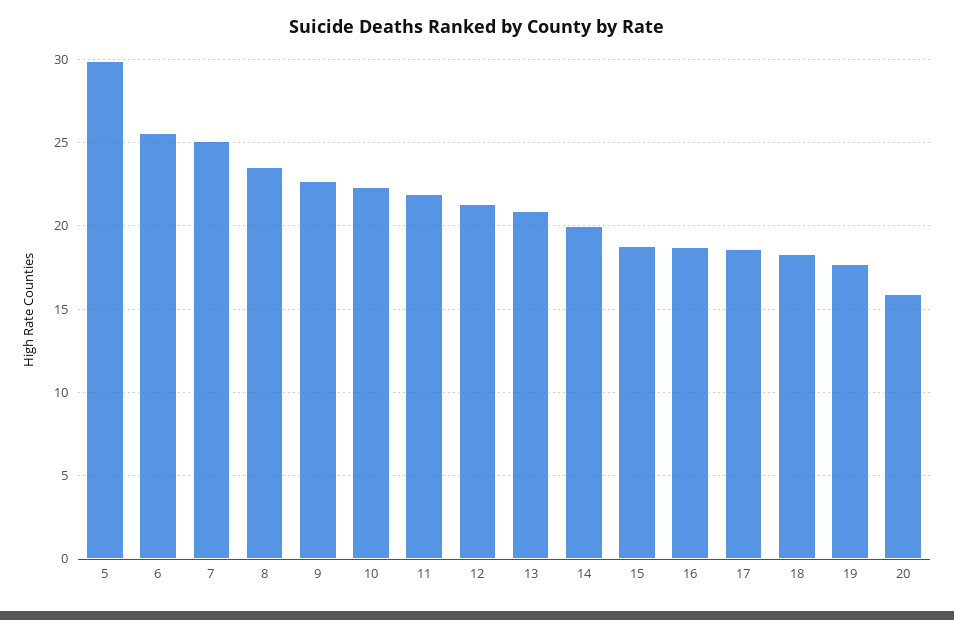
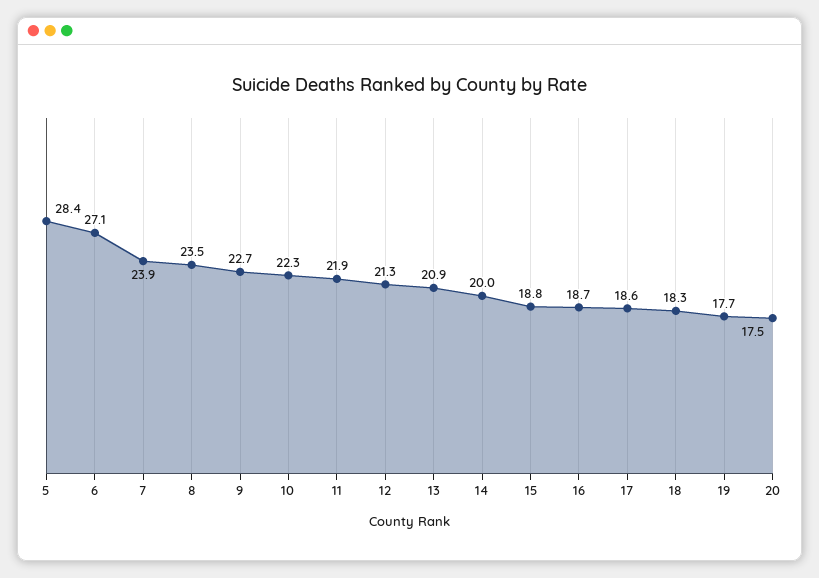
  {
-   "5": 30,
+   "5": 28.4,
-   "6": 25.5,
+   "6": 27.1,
-   "7": 25,
+   "7": 23.9,
    "8": 23.5,
    "9": 22.7,
    "10": 22.3,
    "11": 21.9,
    "12": 21.3,
    "13": 20.9,
    "14": 20,
    "15": 18.8,
    "16": 18.7,
    "17": 18.6,
    "18": 18.3,
    "19": 17.7,
-   "20": 16
+   "20": 17.5
  }

